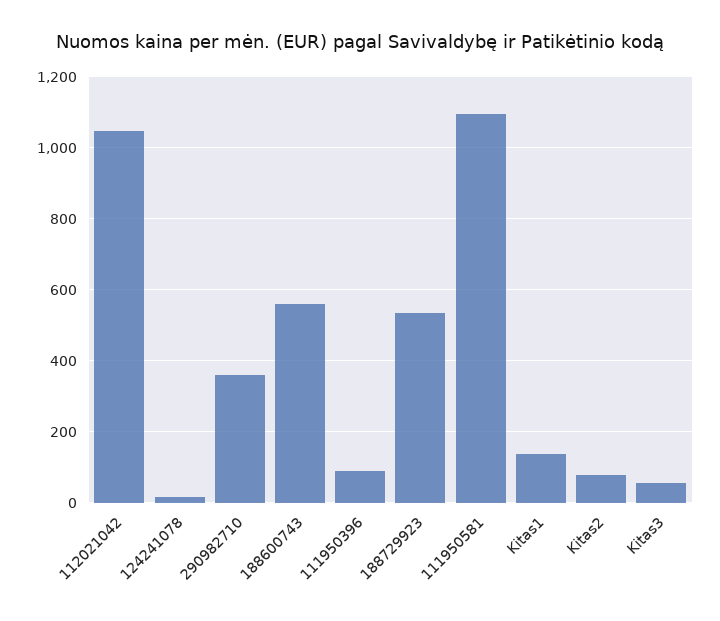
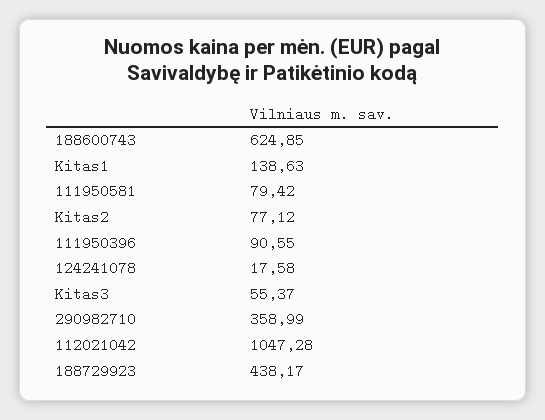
  {
    "112021042": 1047.28,
    "124241078": 17.58,
    "290982710": 358.99,
-   "188600743": 560,
+   "188600743": 624.85,
    "111950396": 90.55,
-   "188729923": 540,
+   "188729923": 438.17,
-   "111950581": 1100,
+   "111950581": 79.42,
    "Kitas1": 138.63,
    "Kitas2": 77.12,
    "Kitas3": 55.37
  }

